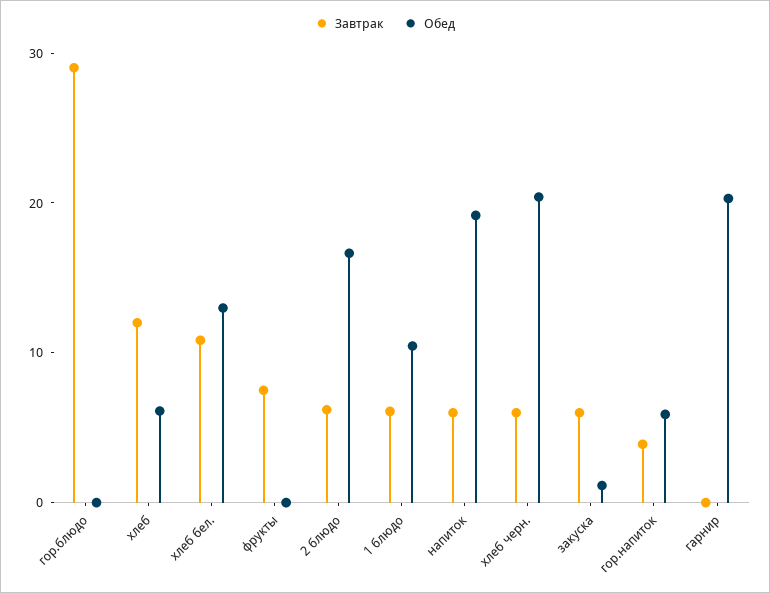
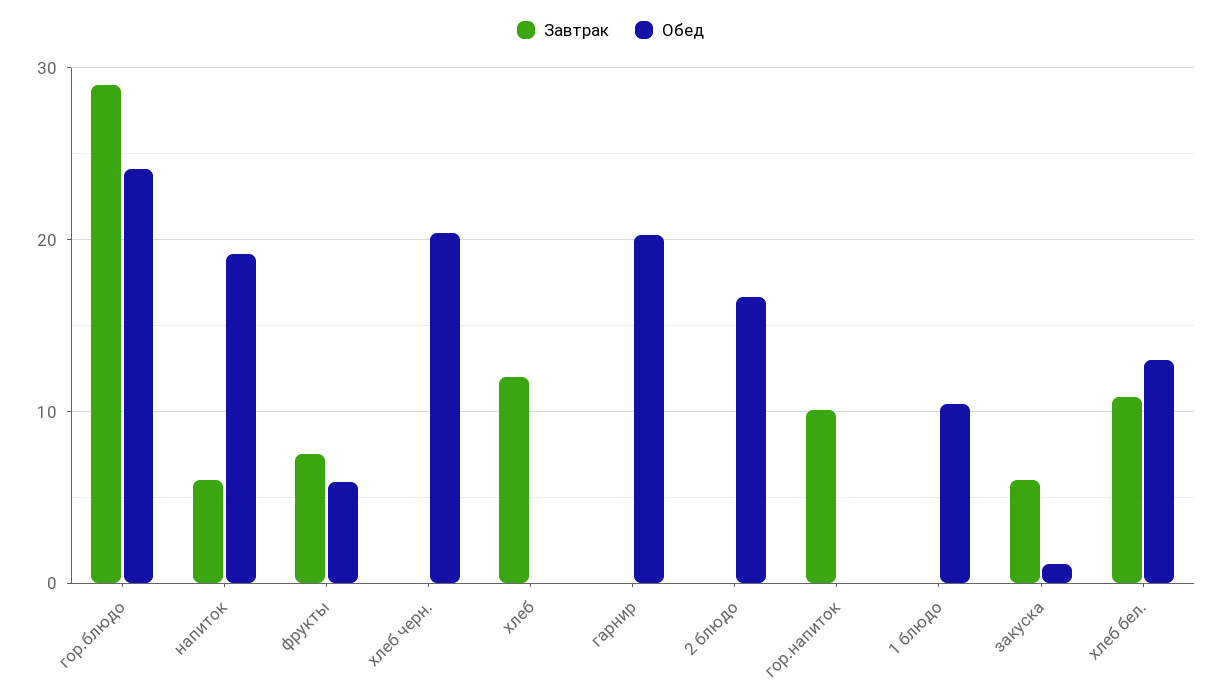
  {
    "Завтрак": {
      "гор.блюдо": 29,
      "хлеб": 12,
      "хлеб бел.": 11,
      "фрукты": 8,
-     "2 блюдо": 6,
+     "2 блюдо": 0,
-     "1 блюдо": 6,
+     "1 блюдо": 0,
      "напиток": 6,
-     "хлеб черн.": 6,
+     "хлеб черн.": 0,
      "закуска": 6,
-     "гор.напиток": 4,
+     "гор.напиток": 10,
      "гарнир": 0
    },
    "Обед": {
-     "гор.блюдо": 0,
+     "гор.блюдо": 24,
-     "хлеб": 6,
+     "хлеб": 0,
      "хлеб бел.": 13,
-     "фрукты": 0,
+     "фрукты": 6,
      "2 блюдо": 17,
      "1 блюдо": 10,
      "напиток": 19,
      "хлеб черн.": 20,
      "закуска": 1,
-     "гор.напиток": 6,
+     "гор.напиток": 0,
      "гарнир": 20
    }
  }

